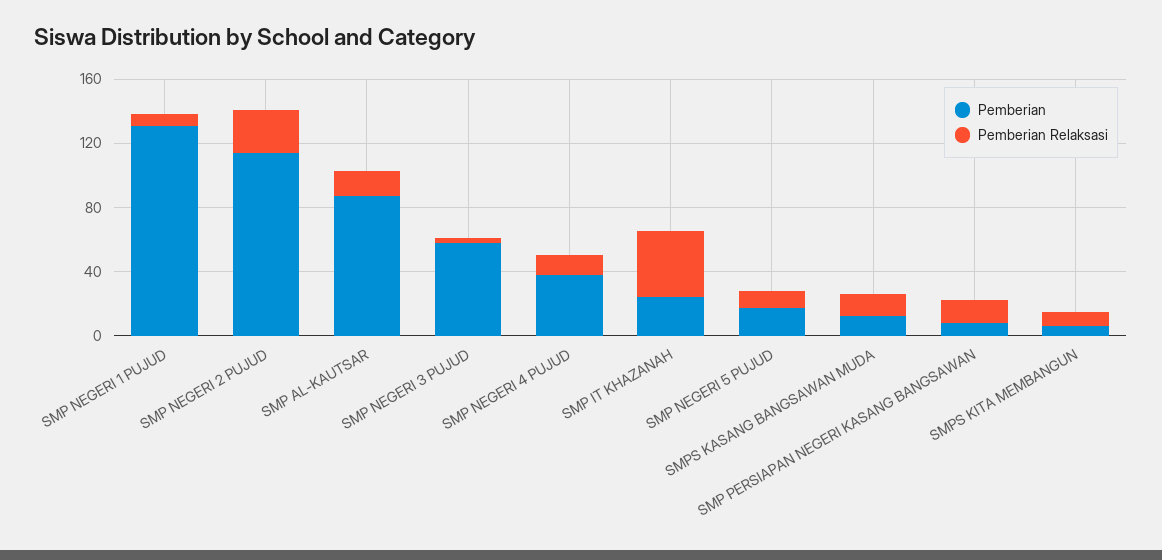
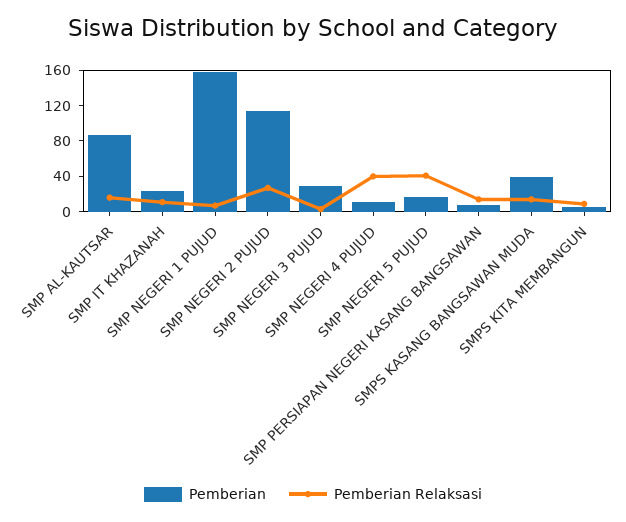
  {
    "Pemberian": {
-     "SMP NEGERI 1 PUJUD": 130,
+     "SMP NEGERI 1 PUJUD": 160,
      "SMP NEGERI 2 PUJUD": 110,
      "SMP AL-KAUTSAR": 90,
-     "SMP NEGERI 3 PUJUD": 60,
+     "SMP NEGERI 3 PUJUD": 30,
-     "SMP NEGERI 4 PUJUD": 40,
+     "SMP NEGERI 4 PUJUD": 10,
      "SMP IT KHAZANAH": 20,
      "SMP NEGERI 5 PUJUD": 20,
-     "SMPS KASANG BANGSAWAN MUDA": 10,
+     "SMPS KASANG BANGSAWAN MUDA": 40,
      "SMP PERSIAPAN NEGERI KASANG BANGSAWAN": 10,
      "SMPS KITA MEMBANGUN": 10
    },
    "Pemberian Relaksasi": {
      "SMP NEGERI 1 PUJUD": 10,
      "SMP NEGERI 2 PUJUD": 30,
      "SMP AL-KAUTSAR": 20,
      "SMP NEGERI 3 PUJUD": 0,
-     "SMP NEGERI 4 PUJUD": 10,
+     "SMP NEGERI 4 PUJUD": 40,
-     "SMP IT KHAZANAH": 40,
+     "SMP IT KHAZANAH": 10,
-     "SMP NEGERI 5 PUJUD": 10,
+     "SMP NEGERI 5 PUJUD": 40,
      "SMPS KASANG BANGSAWAN MUDA": 10,
      "SMP PERSIAPAN NEGERI KASANG BANGSAWAN": 10,
      "SMPS KITA MEMBANGUN": 10
    }
  }

